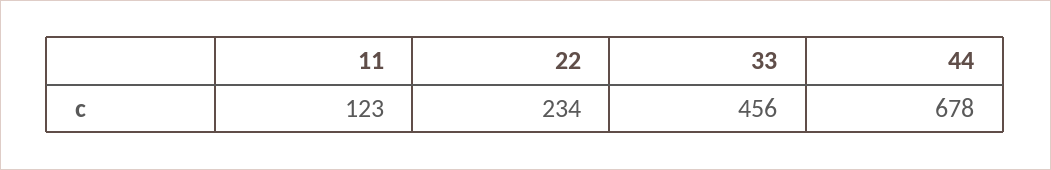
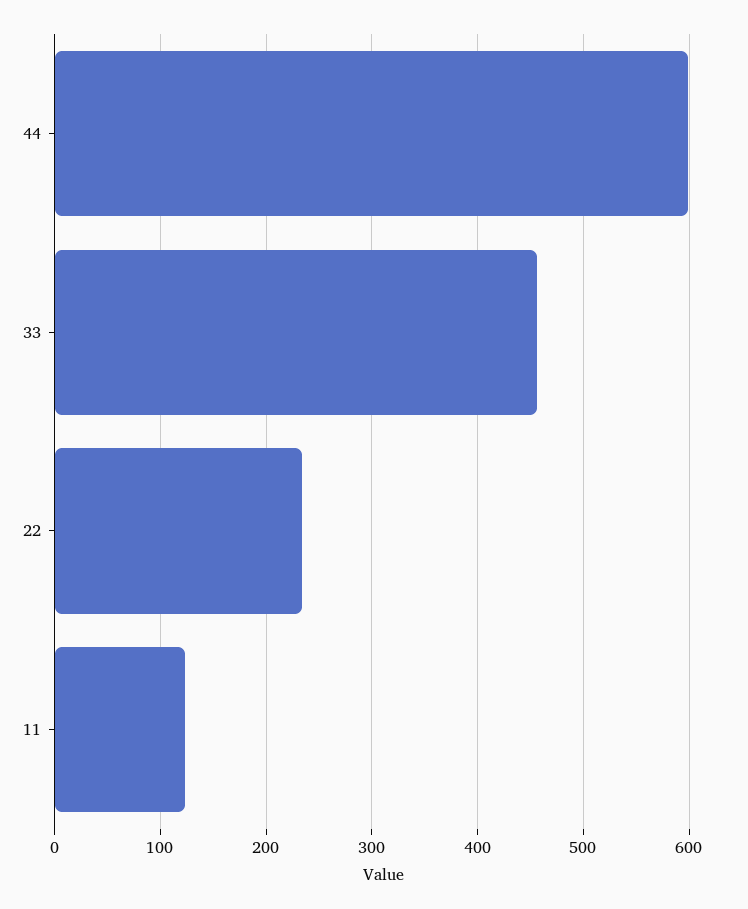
  {
    "11": 123,
    "22": 234,
    "33": 456,
-   "44": 678
+   "44": 600
  }

